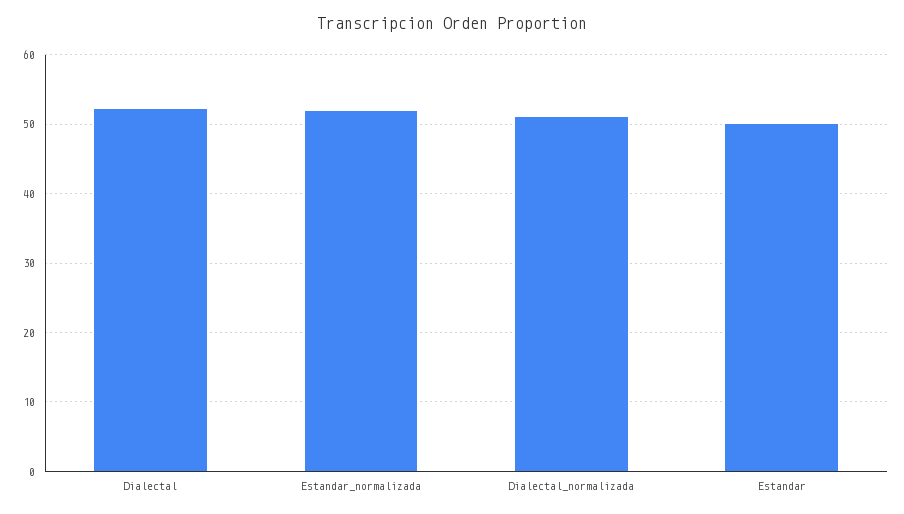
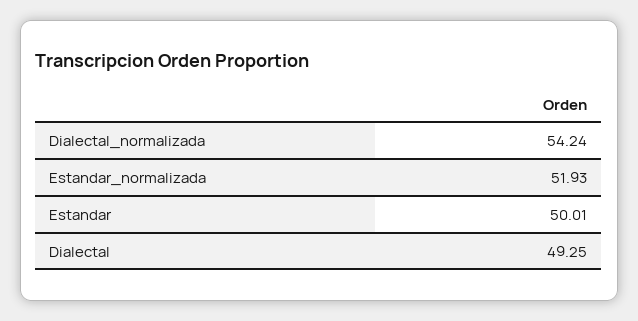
  {
-   "Dialectal": 52,
+   "Dialectal": 49.25,
    "Estandar_normalizada": 51.93,
-   "Dialectal_normalizada": 51,
+   "Dialectal_normalizada": 54.24,
    "Estandar": 50.01
  }

